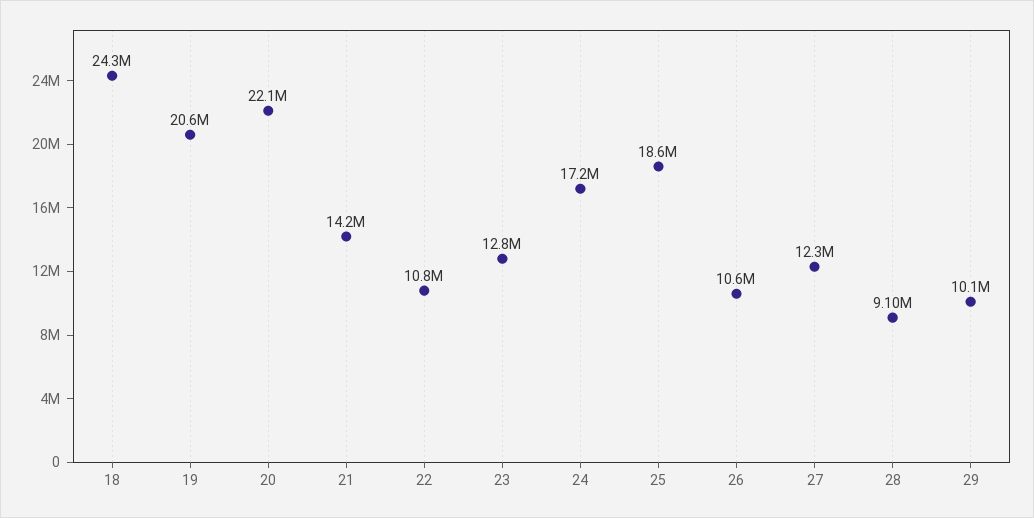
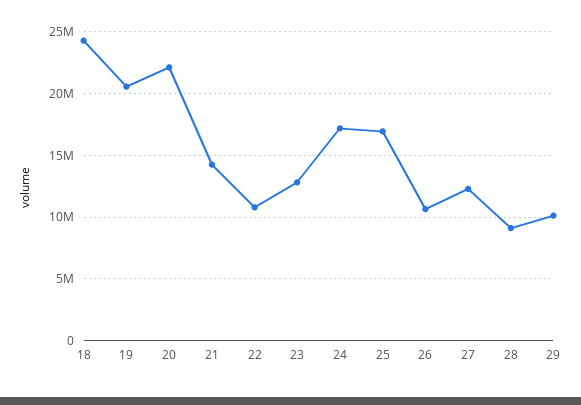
  {
    "18": 24300000,
    "19": 20600000,
    "20": 22100000,
    "21": 14200000,
    "22": 10800000,
    "23": 12800000,
    "24": 17200000,
-   "25": 18600000,
+   "25": 17000000,
    "26": 10600000,
    "27": 12300000,
    "28": 9100000,
    "29": 10100000
  }

